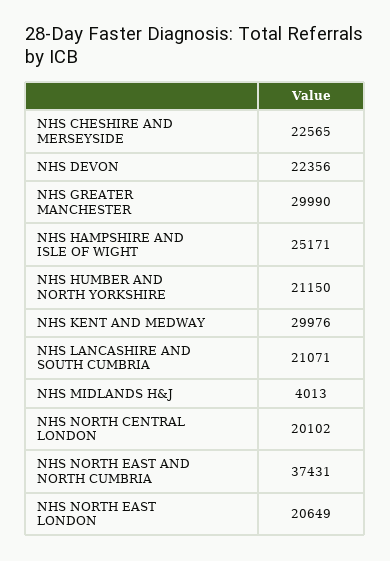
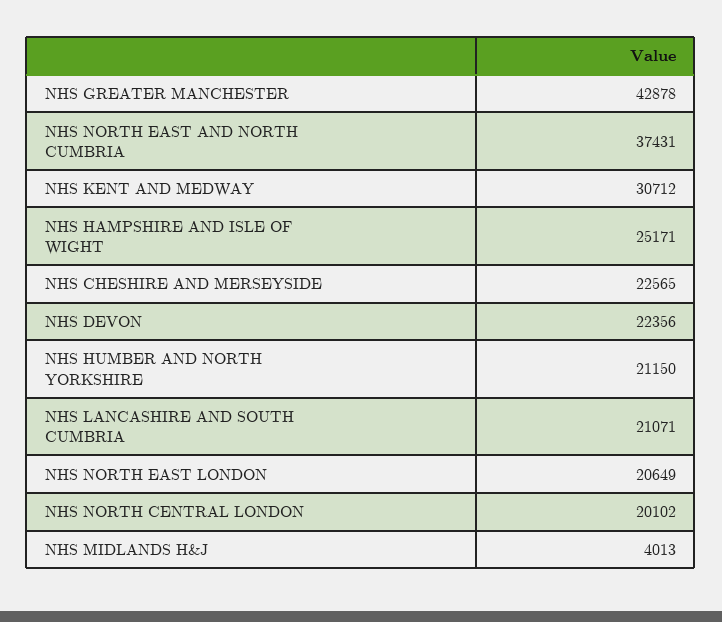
  {
    "NHS CHESHIRE AND MERSEYSIDE": 22565,
    "NHS DEVON": 22356,
-   "NHS GREATER MANCHESTER": 29990,
+   "NHS GREATER MANCHESTER": 42878,
    "NHS HAMPSHIRE AND ISLE OF WIGHT": 25171,
    "NHS HUMBER AND NORTH YORKSHIRE": 21150,
-   "NHS KENT AND MEDWAY": 29976,
+   "NHS KENT AND MEDWAY": 30712,
    "NHS LANCASHIRE AND SOUTH CUMBRIA": 21071,
    "NHS MIDLANDS H&J": 4013,
    "NHS NORTH CENTRAL LONDON": 20102,
    "NHS NORTH EAST AND NORTH CUMBRIA": 37431,
    "NHS NORTH EAST LONDON": 20649
  }

